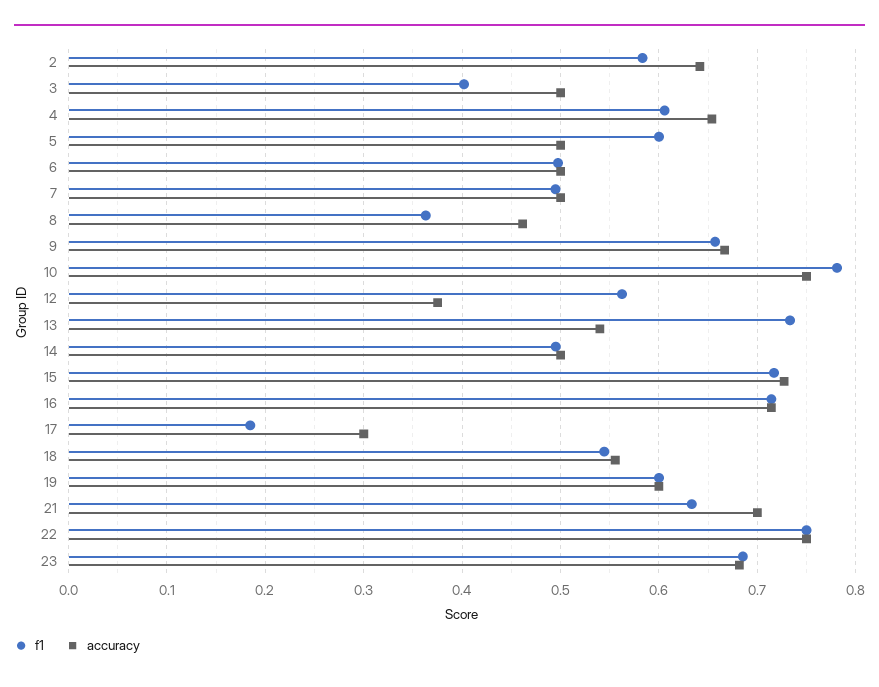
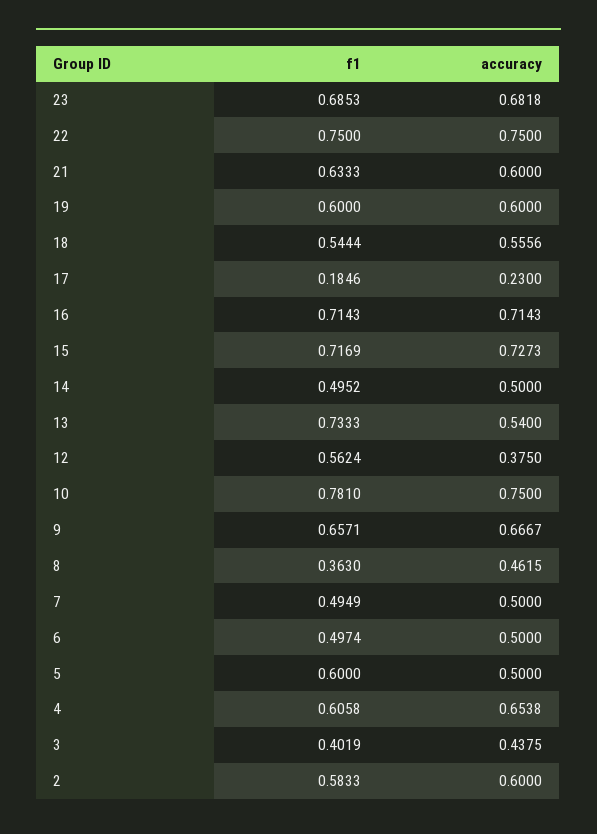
  {
    "f1": {
      "2": 0.5833,
      "3": 0.4019,
      "4": 0.6058,
      "5": 0.6,
      "6": 0.4974,
      "7": 0.4949,
      "8": 0.363,
      "9": 0.6571,
      "10": 0.781,
      "12": 0.5624,
      "13": 0.7333,
      "14": 0.4952,
      "15": 0.7169,
      "16": 0.7143,
      "17": 0.1846,
      "18": 0.5444,
      "19": 0.6,
      "21": 0.6333,
      "22": 0.75,
      "23": 0.6853
    },
    "accuracy": {
-     "2": 0.64,
+     "2": 0.6,
-     "3": 0.5,
+     "3": 0.4375,
      "4": 0.6538,
      "5": 0.5,
      "6": 0.5,
      "7": 0.5,
      "8": 0.4615,
      "9": 0.6667,
      "10": 0.75,
      "12": 0.375,
      "13": 0.54,
      "14": 0.5,
      "15": 0.7273,
      "16": 0.7143,
-     "17": 0.3,
+     "17": 0.23,
      "18": 0.5556,
      "19": 0.6,
-     "21": 0.7,
+     "21": 0.6,
      "22": 0.75,
      "23": 0.6818
    }
  }

